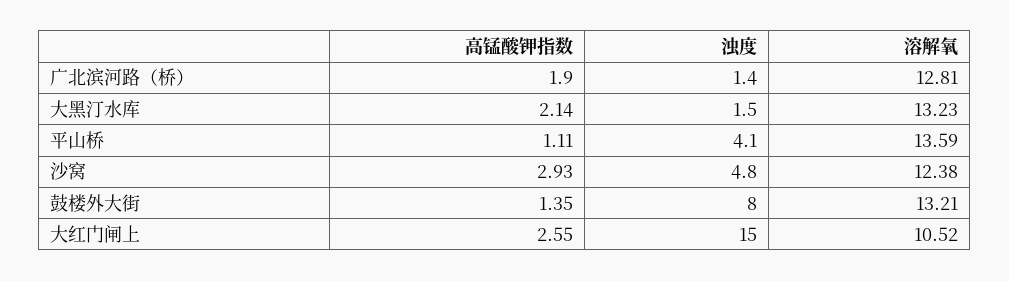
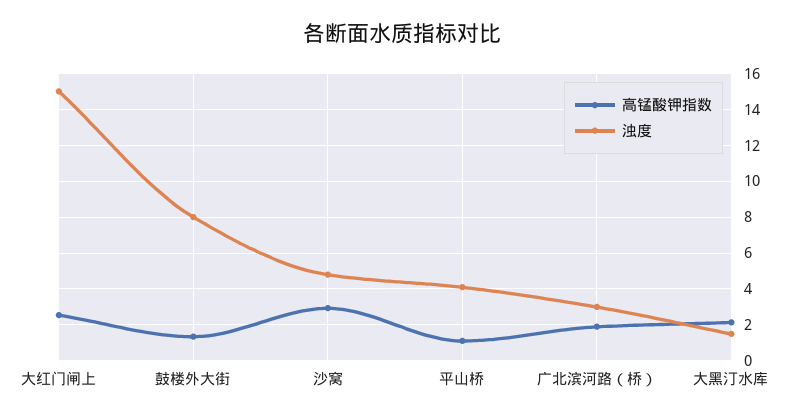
  {
    "高锰酸钾指数": {
      "广北滨河路（桥）": 1.9,
      "大黑汀水库": 2.14,
      "平山桥": 1.11,
      "沙窝": 2.93,
      "鼓楼外大街": 1.35,
      "大红门闸上": 2.55
    },
    "浊度": {
-     "广北滨河路（桥）": 1.4,
+     "广北滨河路（桥）": 3,
      "大黑汀水库": 1.5,
      "平山桥": 4.1,
      "沙窝": 4.8,
      "鼓楼外大街": 8,
      "大红门闸上": 15
-   },
+   }
-   "溶解氧": {
-     "广北滨河路（桥）": 12.81,
-     "大黑汀水库": 13.23,
-     "平山桥": 13.59,
-     "沙窝": 12.38,
-     "鼓楼外大街": 13.21,
-     "大红门闸上": 10.52
-   }
  }

